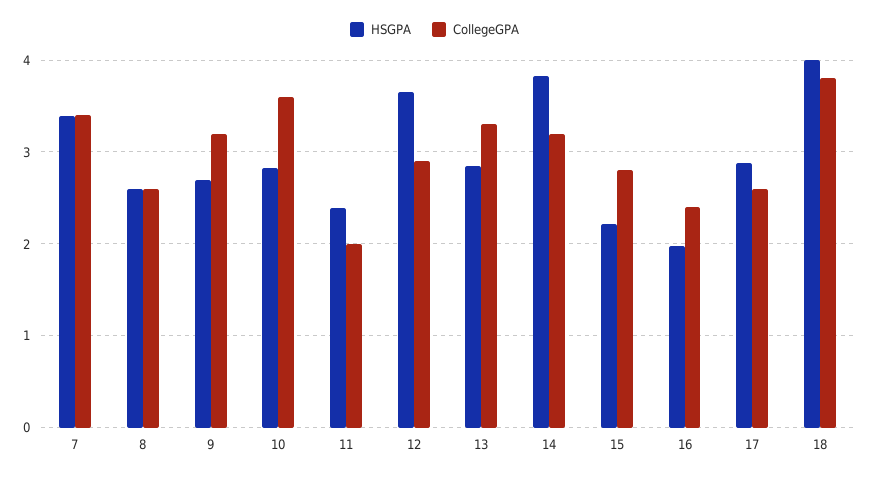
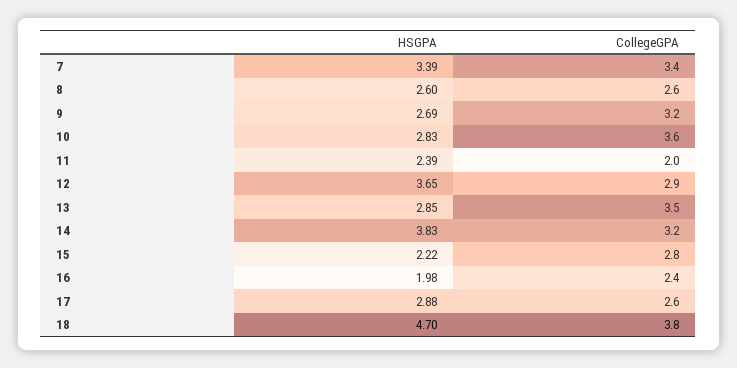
  {
    "HSGPA": {
      "7": 3.39,
      "8": 2.6,
      "9": 2.69,
      "10": 2.83,
      "11": 2.39,
      "12": 3.65,
      "13": 2.85,
      "14": 3.83,
      "15": 2.22,
      "16": 1.98,
      "17": 2.88,
-     "18": 4
+     "18": 4.7
    },
    "CollegeGPA": {
      "7": 3.4,
      "8": 2.6,
      "9": 3.2,
      "10": 3.6,
      "11": 2,
      "12": 2.9,
-     "13": 3.3,
+     "13": 3.5,
      "14": 3.2,
      "15": 2.8,
      "16": 2.4,
      "17": 2.6,
      "18": 3.8
    }
  }

